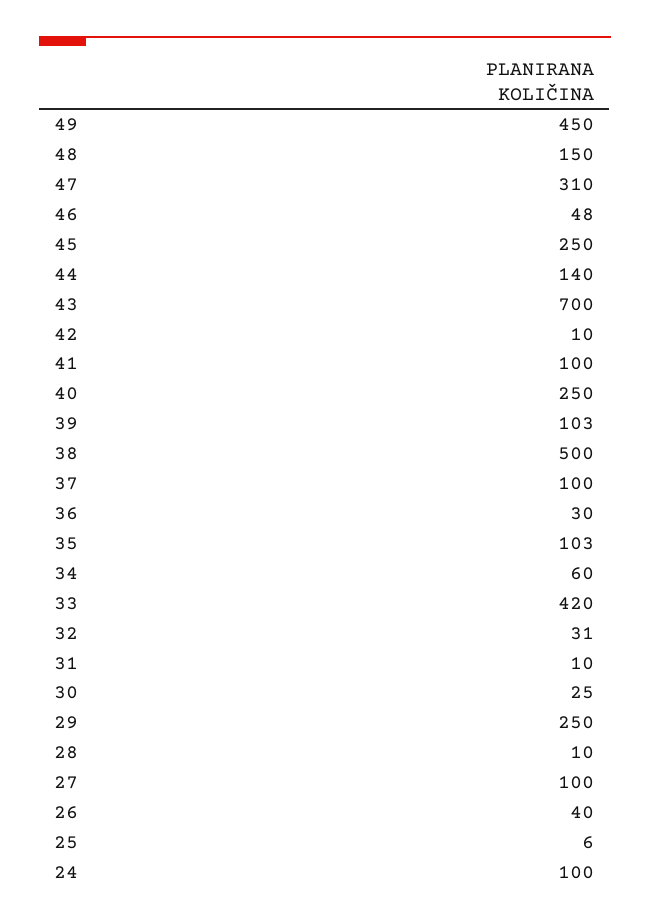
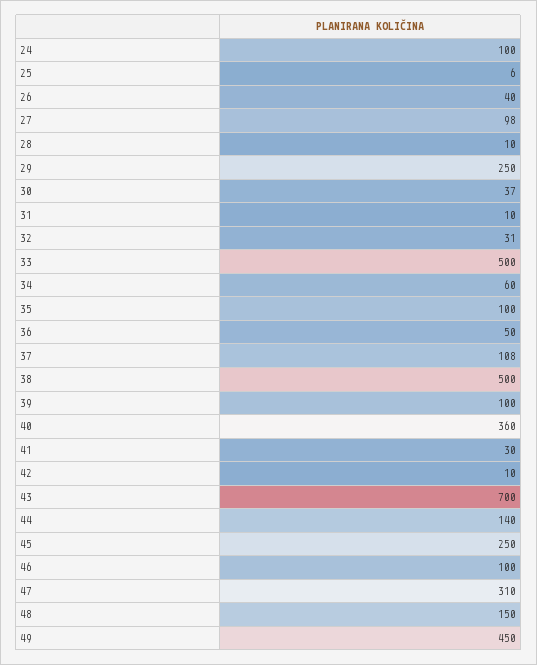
  {
    "49": 450,
    "48": 150,
    "47": 310,
-   "46": 48,
+   "46": 100,
    "45": 250,
    "44": 140,
    "43": 700,
    "42": 10,
-   "41": 100,
+   "41": 30,
-   "40": 250,
+   "40": 360,
-   "39": 103,
+   "39": 100,
    "38": 500,
-   "37": 100,
+   "37": 108,
-   "36": 30,
+   "36": 50,
-   "35": 103,
+   "35": 100,
    "34": 60,
-   "33": 420,
+   "33": 500,
    "32": 31,
    "31": 10,
-   "30": 25,
+   "30": 37,
    "29": 250,
    "28": 10,
-   "27": 100,
+   "27": 98,
    "26": 40,
    "25": 6,
    "24": 100
  }

